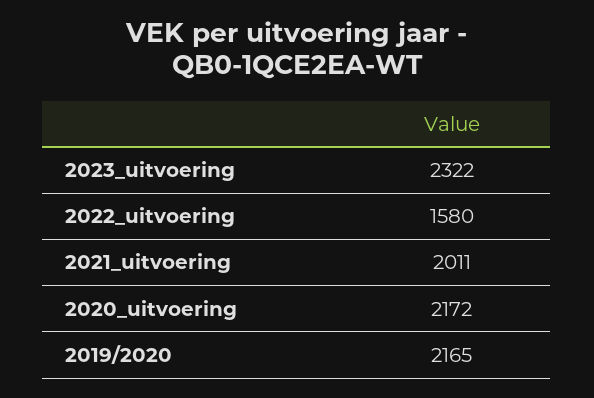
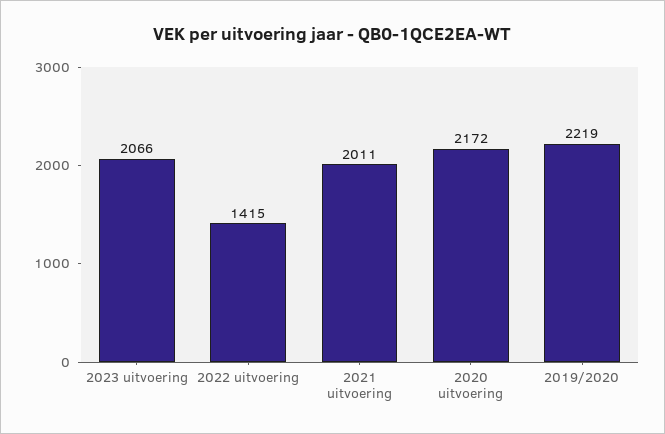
  {
-   "2023_uitvoering": 2322,
+   "2023_uitvoering": 2066,
-   "2022_uitvoering": 1580,
+   "2022_uitvoering": 1415,
    "2021_uitvoering": 2011,
    "2020_uitvoering": 2172,
-   "2019/2020": 2165
+   "2019/2020": 2219
  }

